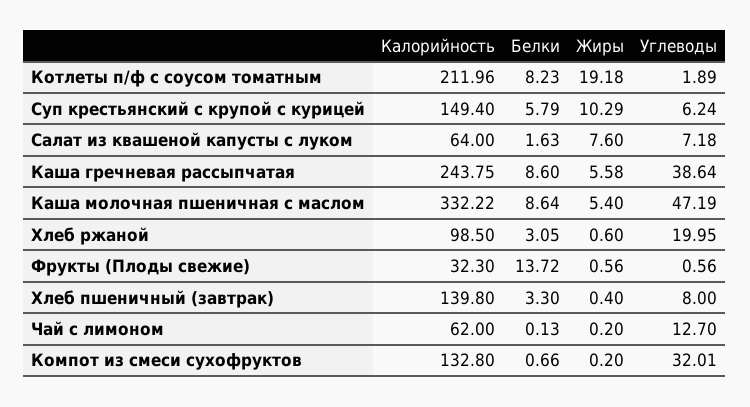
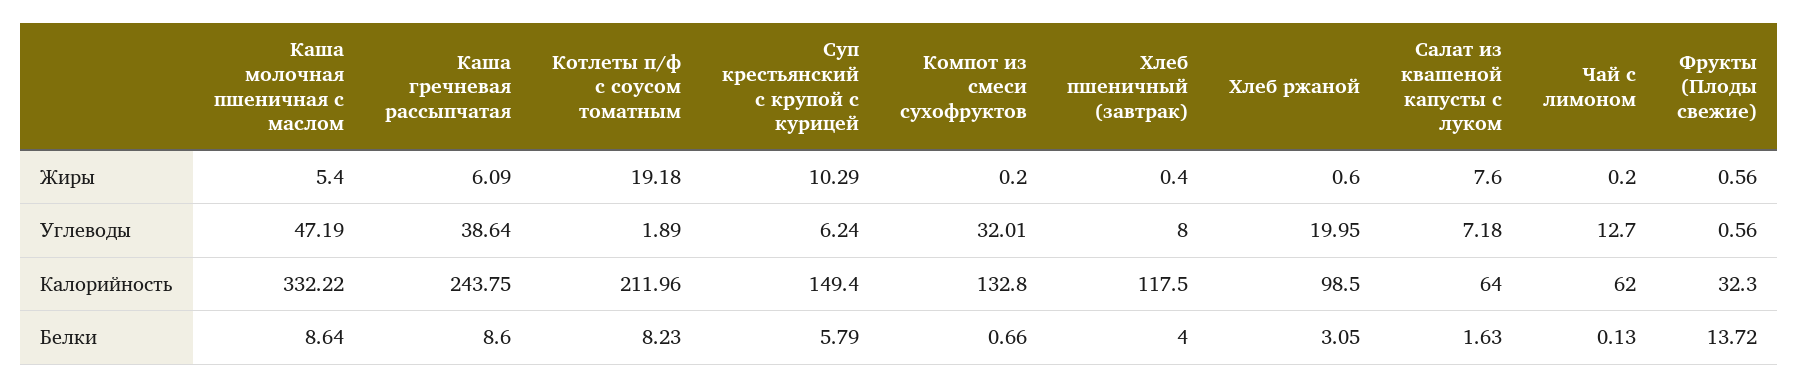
  {
    "Калорийность": {
      "Котлеты п/ф с соусом томатным": 211.96,
      "Суп крестьянский с крупой с курицей": 149.4,
      "Салат из квашеной капусты с луком": 64,
      "Каша гречневая рассыпчатая": 243.75,
      "Каша молочная пшеничная с маслом": 332.22,
      "Хлеб ржаной": 98.5,
      "Фрукты (Плоды свежие)": 32.3,
-     "Хлеб пшеничный (завтрак)": 139.8,
+     "Хлеб пшеничный (завтрак)": 117.5,
      "Чай с лимоном": 62,
      "Компот из смеси сухофруктов": 132.8
    },
    "Белки": {
      "Котлеты п/ф с соусом томатным": 8.23,
      "Суп крестьянский с крупой с курицей": 5.79,
      "Салат из квашеной капусты с луком": 1.63,
      "Каша гречневая рассыпчатая": 8.6,
      "Каша молочная пшеничная с маслом": 8.64,
      "Хлеб ржаной": 3.05,
      "Фрукты (Плоды свежие)": 13.72,
-     "Хлеб пшеничный (завтрак)": 3.3,
+     "Хлеб пшеничный (завтрак)": 4,
      "Чай с лимоном": 0.13,
      "Компот из смеси сухофруктов": 0.66
    },
    "Жиры": {
      "Котлеты п/ф с соусом томатным": 19.18,
      "Суп крестьянский с крупой с курицей": 10.29,
      "Салат из квашеной капусты с луком": 7.6,
-     "Каша гречневая рассыпчатая": 5.58,
+     "Каша гречневая рассыпчатая": 6.09,
      "Каша молочная пшеничная с маслом": 5.4,
      "Хлеб ржаной": 0.6,
      "Фрукты (Плоды свежие)": 0.56,
      "Хлеб пшеничный (завтрак)": 0.4,
      "Чай с лимоном": 0.2,
      "Компот из смеси сухофруктов": 0.2
    },
    "Углеводы": {
      "Котлеты п/ф с соусом томатным": 1.89,
      "Суп крестьянский с крупой с курицей": 6.24,
      "Салат из квашеной капусты с луком": 7.18,
      "Каша гречневая рассыпчатая": 38.64,
      "Каша молочная пшеничная с маслом": 47.19,
      "Хлеб ржаной": 19.95,
      "Фрукты (Плоды свежие)": 0.56,
      "Хлеб пшеничный (завтрак)": 8,
      "Чай с лимоном": 12.7,
      "Компот из смеси сухофруктов": 32.01
    }
  }

